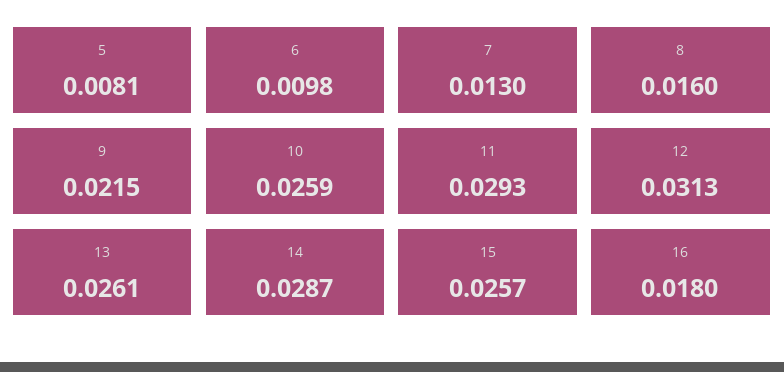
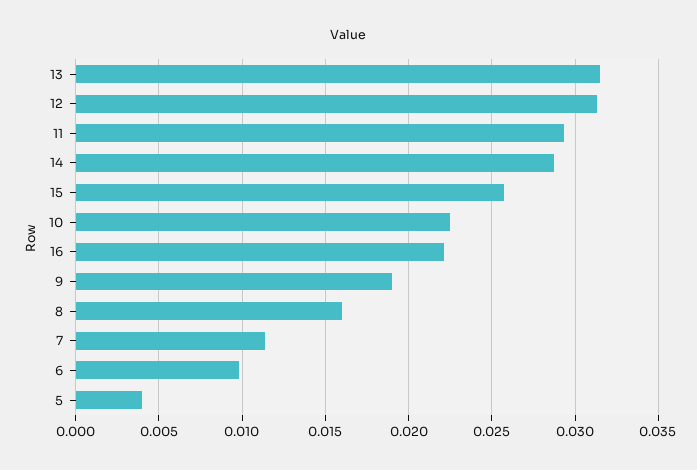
  {
-   "5": 0.0081,
+   "5": 0.004,
    "6": 0.0098,
-   "7": 0.013,
+   "7": 0.0115,
    "8": 0.016,
-   "9": 0.0215,
+   "9": 0.019,
-   "10": 0.0259,
+   "10": 0.0225,
    "11": 0.0293,
    "12": 0.0313,
-   "13": 0.0261,
+   "13": 0.0315,
    "14": 0.0287,
    "15": 0.0257,
-   "16": 0.018
+   "16": 0.022
  }

